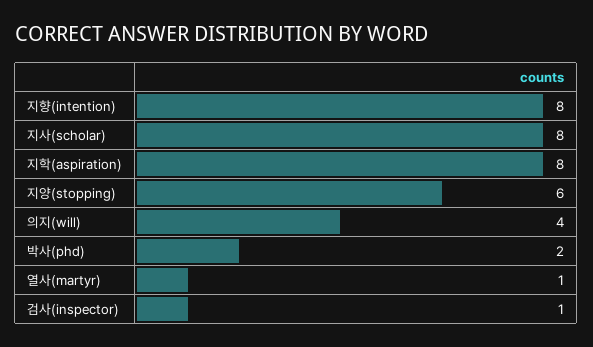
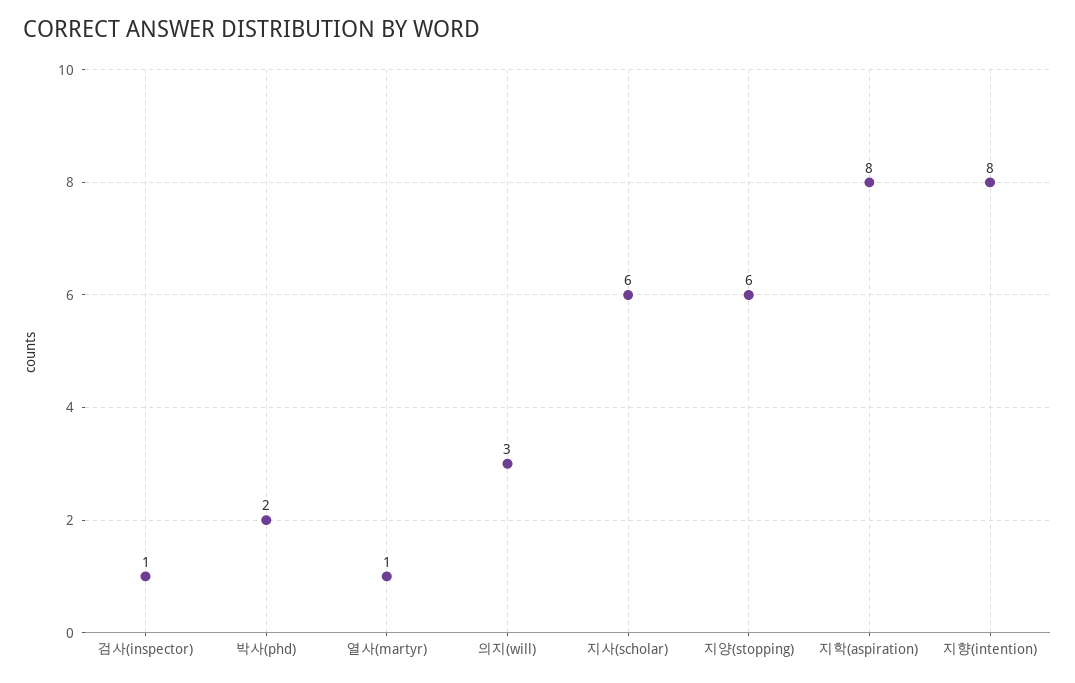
  {
    "지향(intention)": 8,
-   "지사(scholar)": 8,
+   "지사(scholar)": 6,
    "지학(aspiration)": 8,
    "지양(stopping)": 6,
-   "의지(will)": 4,
+   "의지(will)": 3,
    "박사(phd)": 2,
    "열사(martyr)": 1,
    "검사(inspector)": 1
  }

